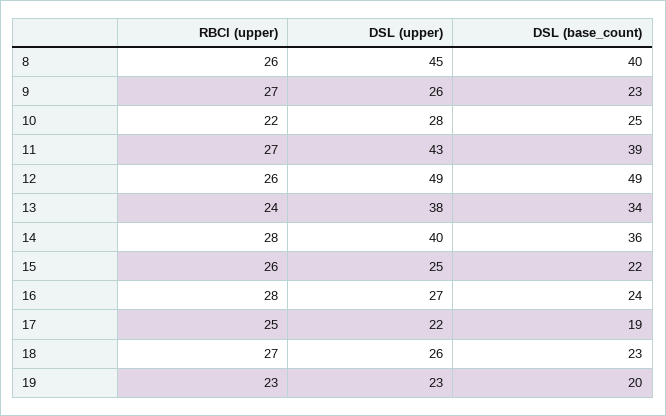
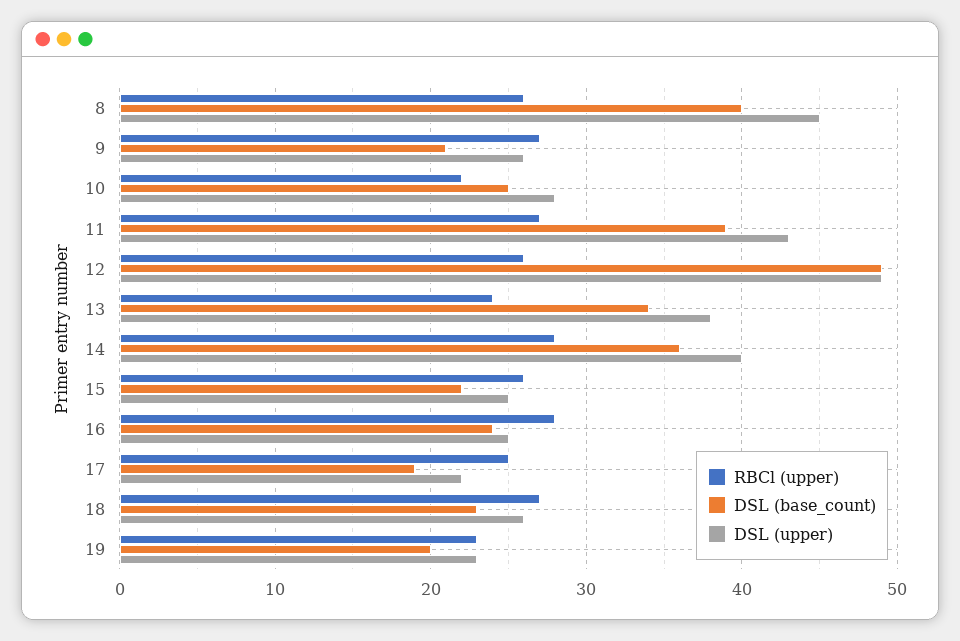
  {
    "RBCl (upper)": {
      "8": 26,
      "9": 27,
      "10": 22,
      "11": 27,
      "12": 26,
      "13": 24,
      "14": 28,
      "15": 26,
      "16": 28,
      "17": 25,
      "18": 27,
      "19": 23
    },
    "DSL (upper)": {
      "8": 45,
      "9": 26,
      "10": 28,
      "11": 43,
      "12": 49,
      "13": 38,
      "14": 40,
      "15": 25,
-     "16": 27,
+     "16": 25,
      "17": 22,
      "18": 26,
      "19": 23
    },
    "DSL (base_count)": {
      "8": 40,
-     "9": 23,
+     "9": 21,
      "10": 25,
      "11": 39,
      "12": 49,
      "13": 34,
      "14": 36,
      "15": 22,
      "16": 24,
      "17": 19,
      "18": 23,
      "19": 20
    }
  }

